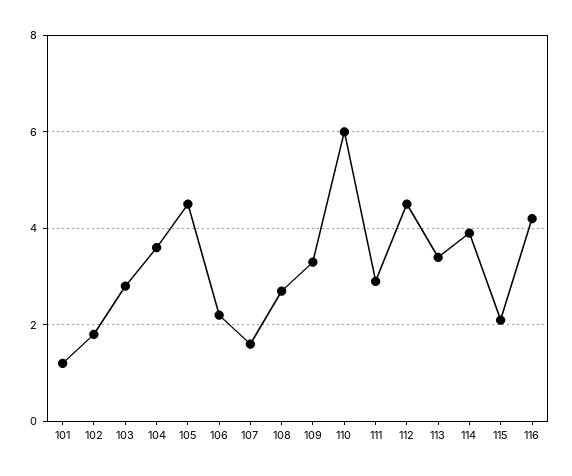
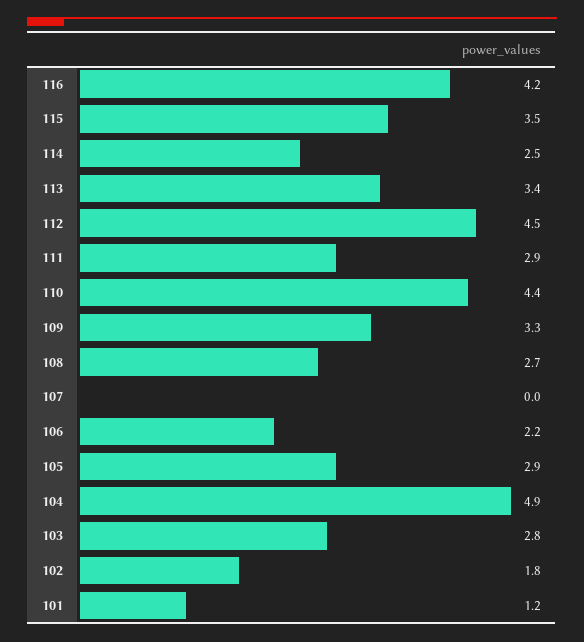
  {
    "101": 1.2,
    "102": 1.8,
    "103": 2.8,
-   "104": 3.5,
+   "104": 4.9,
-   "105": 4.5,
+   "105": 2.9,
    "106": 2.2,
-   "107": 1.5,
+   "107": 0,
    "108": 2.7,
    "109": 3.3,
-   "110": 6,
+   "110": 4.4,
    "111": 2.9,
    "112": 4.5,
    "113": 3.4,
-   "114": 4,
+   "114": 2.5,
-   "115": 2,
+   "115": 3.5,
    "116": 4.2
  }

